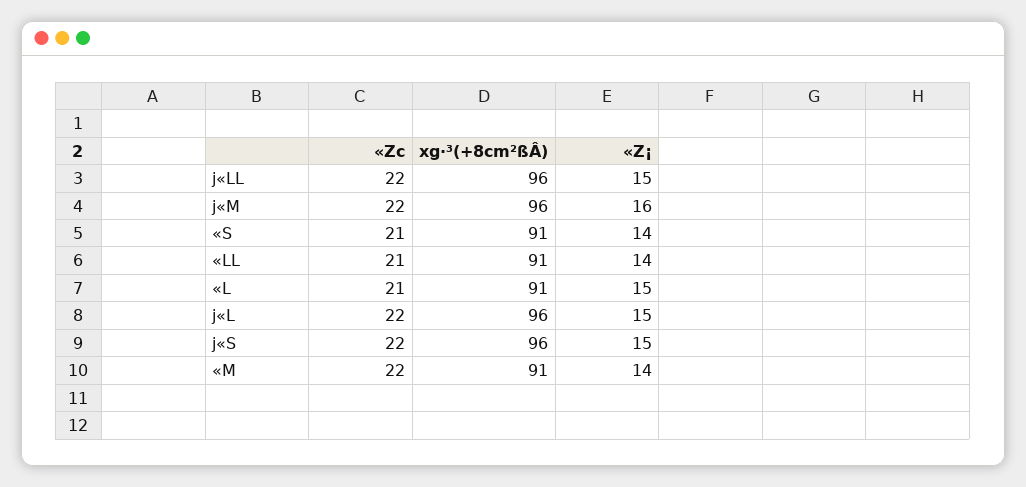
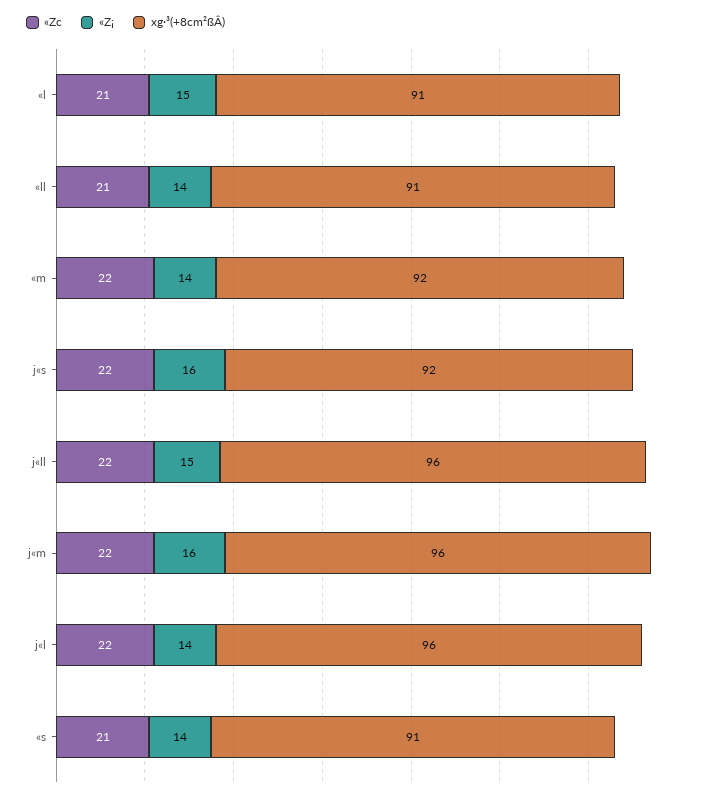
  {
    "«Zc": {
      "j«LL": 22,
      "j«M": 22,
      "«S": 21,
      "«LL": 21,
      "«L": 21,
      "j«L": 22,
      "j«S": 22,
      "«M": 22
    },
    "xg·³(+8cm²ßÂ)": {
      "j«LL": 96,
      "j«M": 96,
      "«S": 91,
      "«LL": 91,
      "«L": 91,
      "j«L": 96,
-     "j«S": 96,
+     "j«S": 92,
-     "«M": 91
+     "«M": 92
    },
    "«Z¡": {
      "j«LL": 15,
      "j«M": 16,
      "«S": 14,
      "«LL": 14,
      "«L": 15,
-     "j«L": 15,
+     "j«L": 14,
-     "j«S": 15,
+     "j«S": 16,
      "«M": 14
    }
  }

